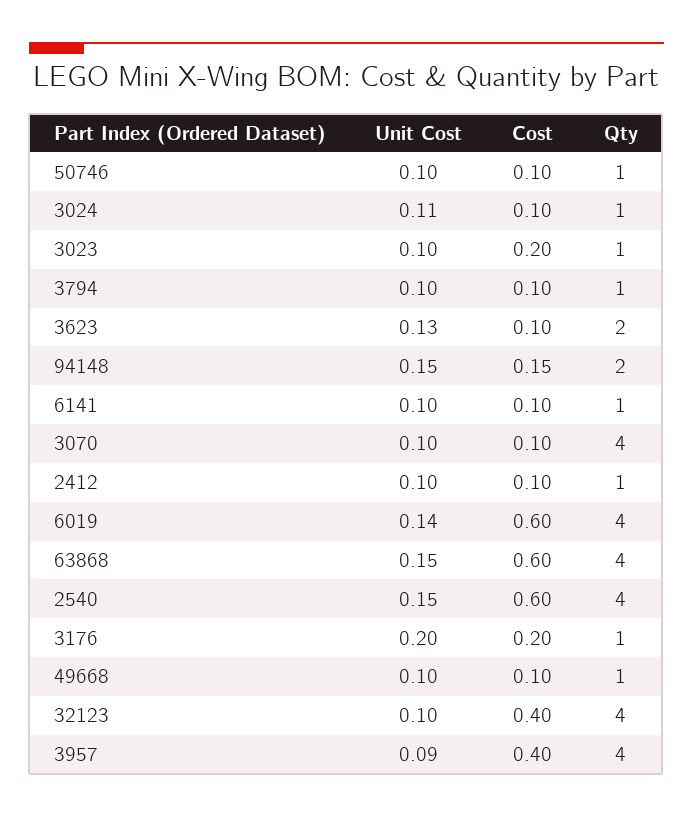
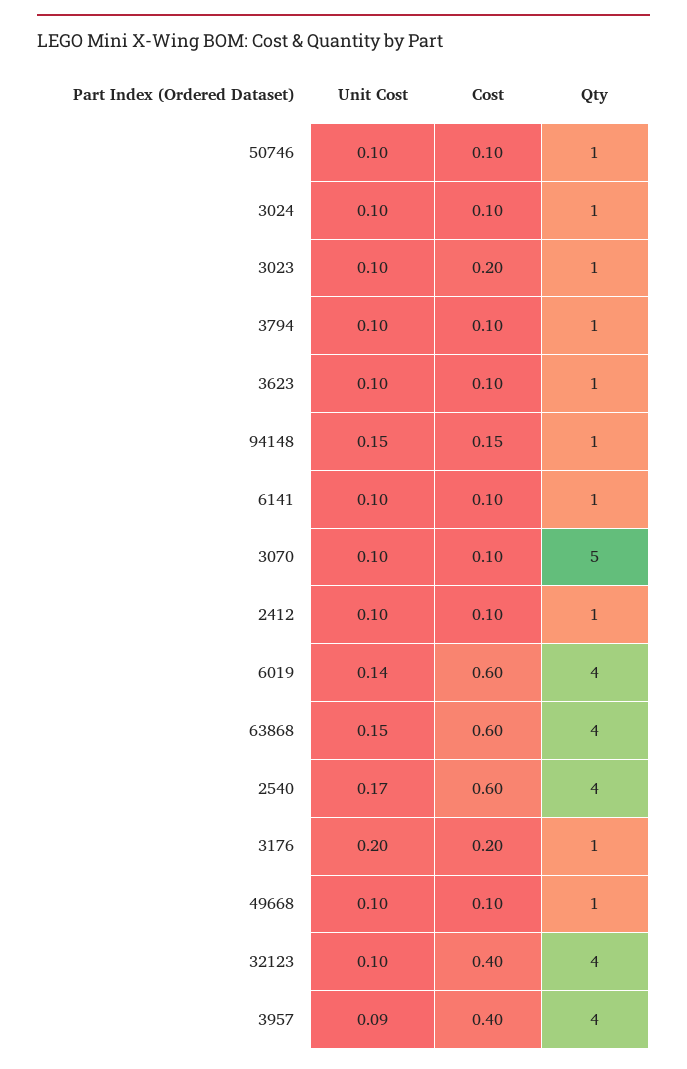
  {
    "Unit Cost": {
      "50746": 0.1,
-     "3024": 0.11,
+     "3024": 0.1,
      "3023": 0.1,
      "3794": 0.1,
-     "3623": 0.13,
+     "3623": 0.1,
      "94148": 0.15,
      "6141": 0.1,
      "3070": 0.1,
      "2412": 0.1,
      "6019": 0.14,
      "63868": 0.15,
-     "2540": 0.15,
+     "2540": 0.17,
      "3176": 0.2,
      "49668": 0.1,
      "32123": 0.1,
      "3957": 0.09
    },
    "Cost": {
      "50746": 0.1,
      "3024": 0.1,
      "3023": 0.2,
      "3794": 0.1,
      "3623": 0.1,
      "94148": 0.15,
      "6141": 0.1,
      "3070": 0.1,
      "2412": 0.1,
      "6019": 0.6,
      "63868": 0.6,
      "2540": 0.6,
      "3176": 0.2,
      "49668": 0.1,
      "32123": 0.4,
      "3957": 0.4
    },
    "Qty": {
      "50746": 1,
      "3024": 1,
      "3023": 1,
      "3794": 1,
-     "3623": 2,
+     "3623": 1,
-     "94148": 2,
+     "94148": 1,
      "6141": 1,
-     "3070": 4,
+     "3070": 5,
      "2412": 1,
      "6019": 4,
      "63868": 4,
      "2540": 4,
      "3176": 1,
      "49668": 1,
      "32123": 4,
      "3957": 4
    }
  }

